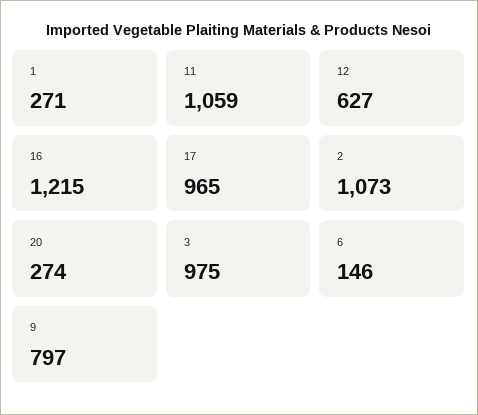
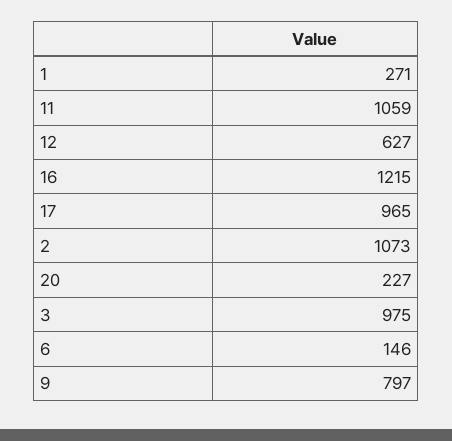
  {
    "1": 271,
    "11": 1059,
    "12": 627,
    "16": 1215,
    "17": 965,
    "2": 1073,
-   "20": 274,
+   "20": 227,
    "3": 975,
    "6": 146,
    "9": 797
  }

